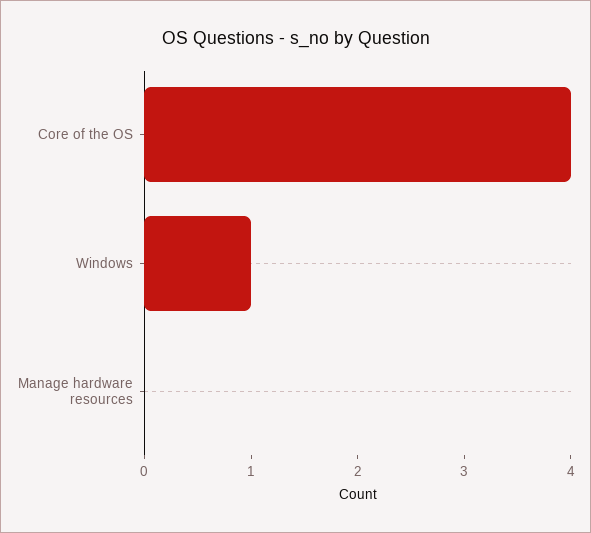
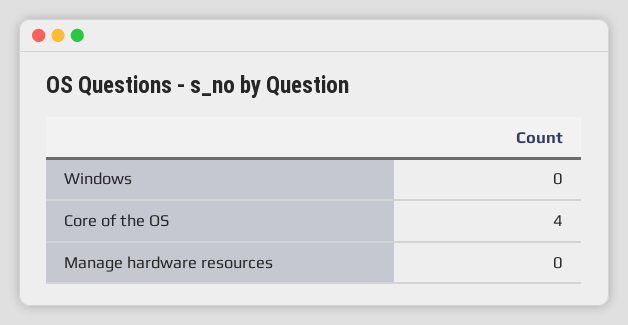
  {
    "Core of the OS": 4,
-   "Windows": 1,
+   "Windows": 0,
    "Manage hardware resources": 0
  }

